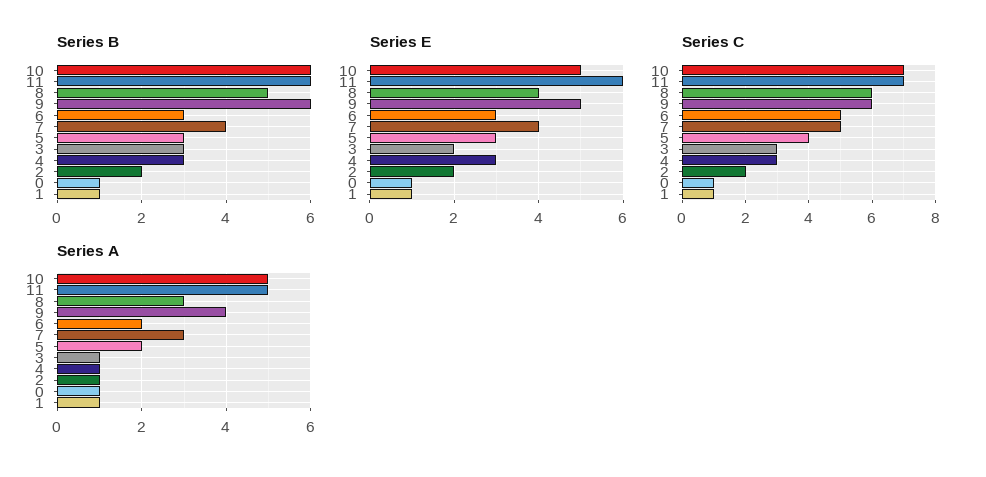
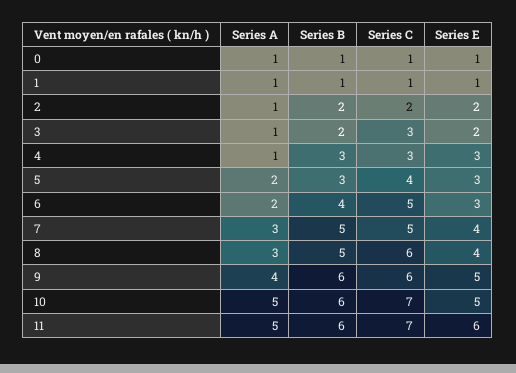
  {
    "Series B": {
      "10": 6,
      "11": 6,
      "8": 5,
      "9": 6,
-     "6": 3,
+     "6": 4,
-     "7": 4,
+     "7": 5,
      "5": 3,
-     "3": 3,
+     "3": 2,
      "4": 3,
      "2": 2,
      "0": 1,
      "1": 1
    },
    "Series E": {
      "10": 5,
      "11": 6,
      "8": 4,
      "9": 5,
      "6": 3,
      "7": 4,
      "5": 3,
      "3": 2,
      "4": 3,
      "2": 2,
      "0": 1,
      "1": 1
    },
    "Series C": {
      "10": 7,
      "11": 7,
      "8": 6,
      "9": 6,
      "6": 5,
      "7": 5,
      "5": 4,
      "3": 3,
      "4": 3,
      "2": 2,
      "0": 1,
      "1": 1
    },
    "Series A": {
      "10": 5,
      "11": 5,
      "8": 3,
      "9": 4,
      "6": 2,
      "7": 3,
      "5": 2,
      "3": 1,
      "4": 1,
      "2": 1,
      "0": 1,
      "1": 1
    }
  }

